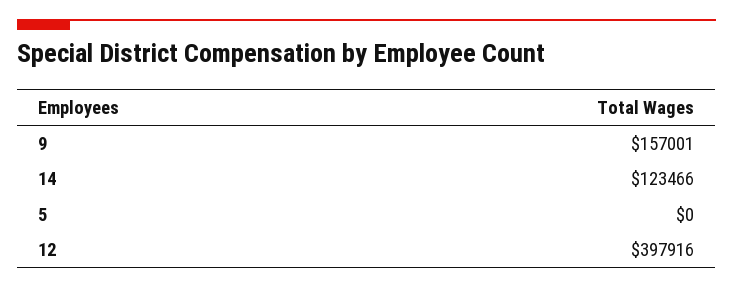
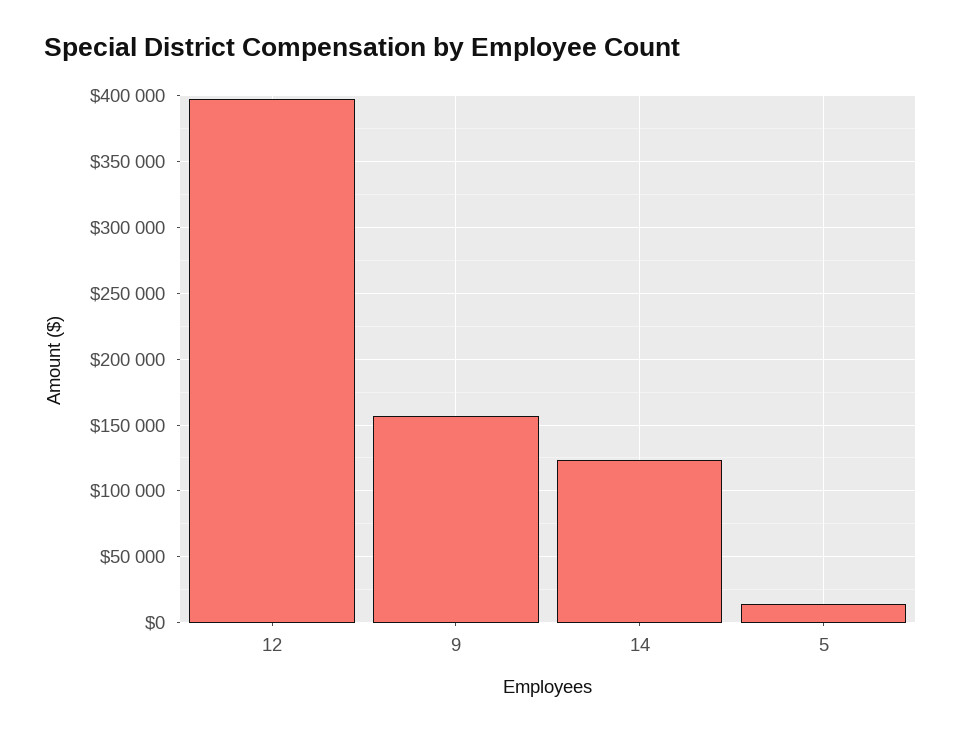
  {
    "9": 157001,
    "14": 123466,
-   "5": 0,
+   "5": 15000,
    "12": 397916
  }

